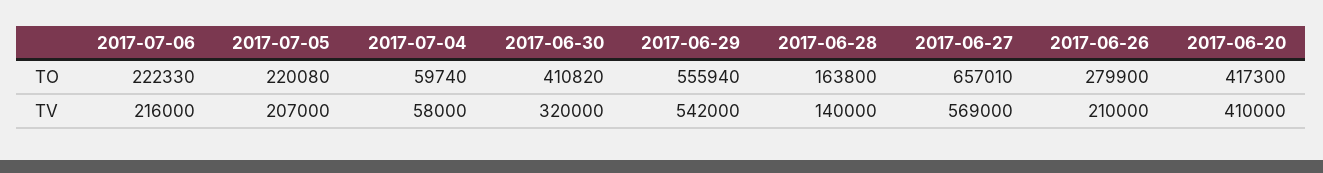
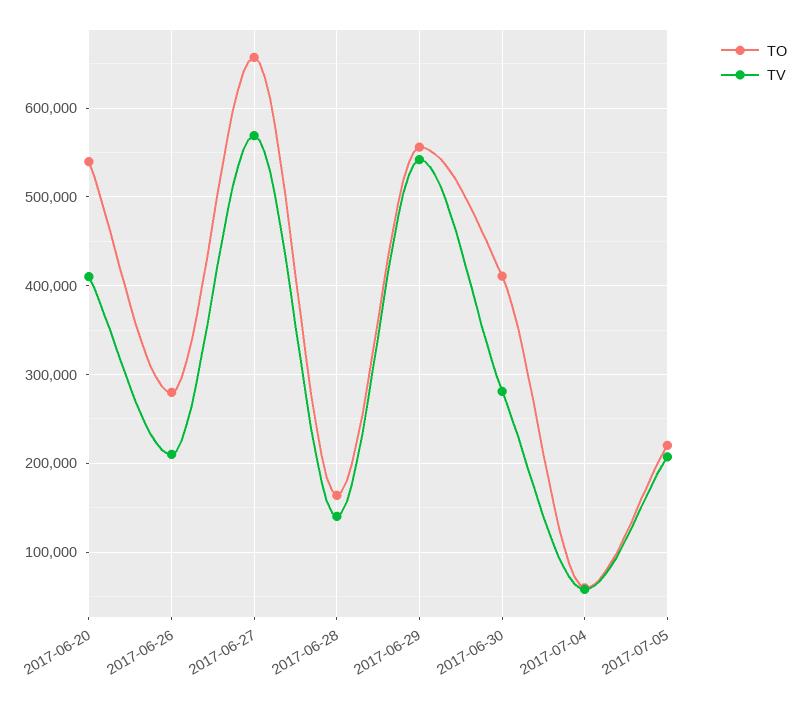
  {
    "TO": {
-     "2017-07-06": 222330,
      "2017-07-05": 220080,
      "2017-07-04": 59740,
      "2017-06-30": 410820,
      "2017-06-29": 555940,
      "2017-06-28": 163800,
      "2017-06-27": 657010,
      "2017-06-26": 279900,
-     "2017-06-20": 417300
+     "2017-06-20": 540000
    },
    "TV": {
-     "2017-07-06": 216000,
      "2017-07-05": 207000,
      "2017-07-04": 58000,
-     "2017-06-30": 320000,
+     "2017-06-30": 280000,
      "2017-06-29": 542000,
      "2017-06-28": 140000,
      "2017-06-27": 569000,
      "2017-06-26": 210000,
      "2017-06-20": 410000
    }
  }

